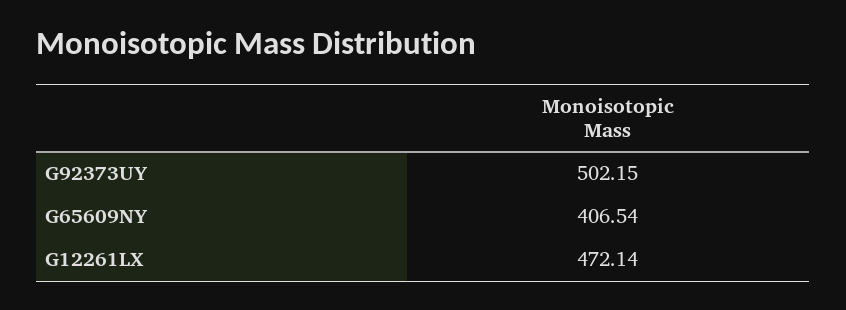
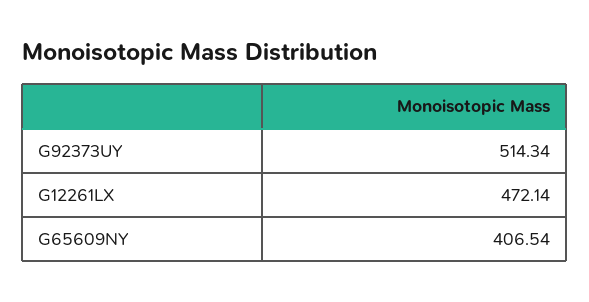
  {
-   "G92373UY": 502.15,
+   "G92373UY": 514.34,
    "G65609NY": 406.54,
    "G12261LX": 472.14
  }

